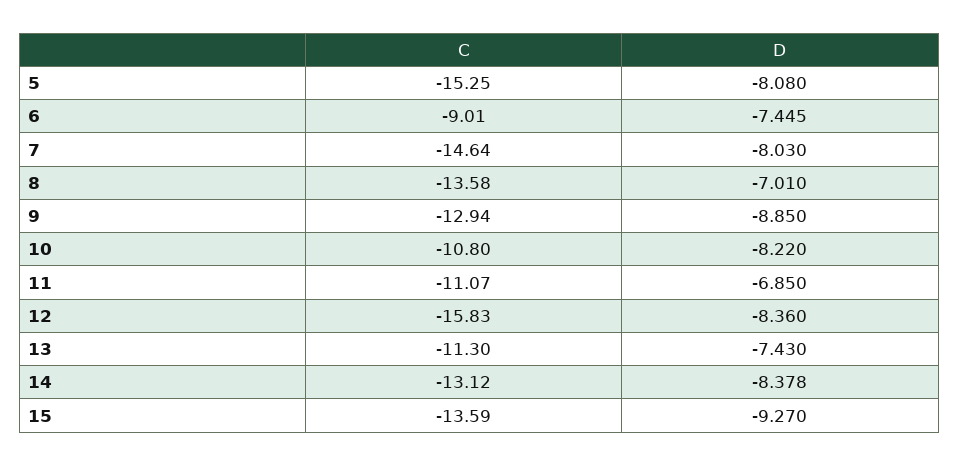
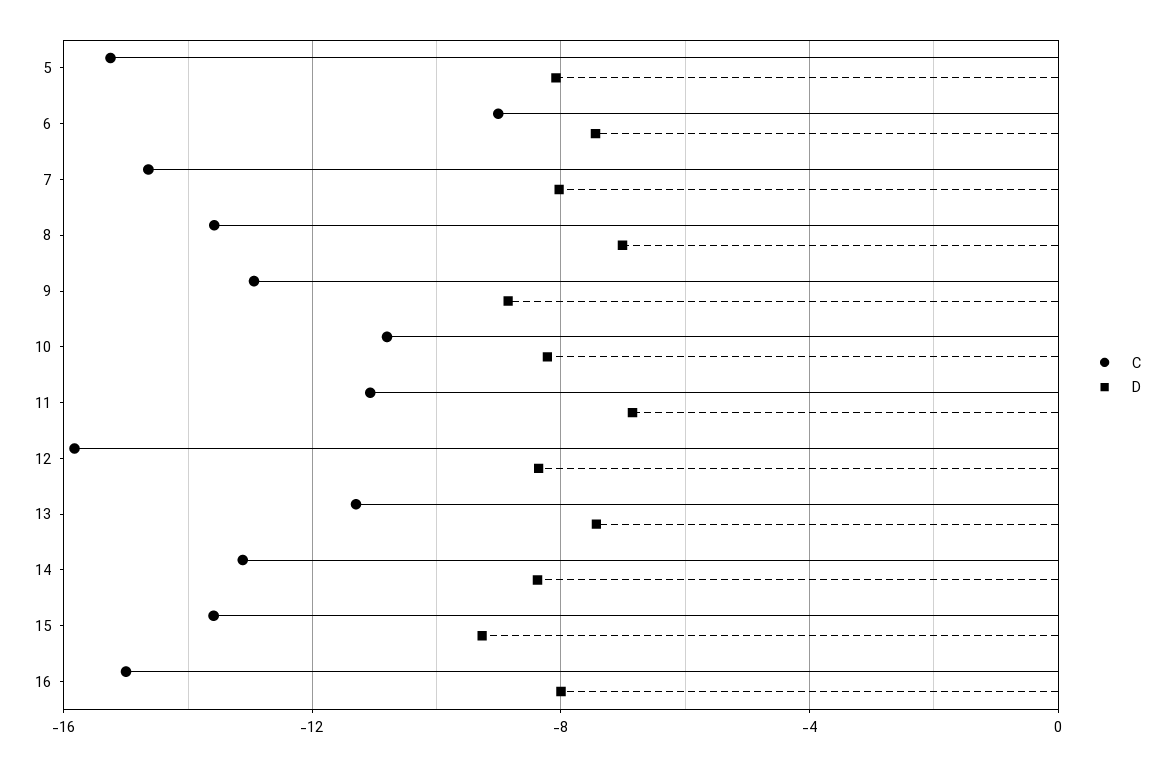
  {
    "C": {
      "5": -15.25,
      "6": -9.01,
      "7": -14.64,
      "8": -13.58,
      "9": -12.94,
      "10": -10.8,
      "11": -11.07,
      "12": -15.83,
      "13": -11.3,
      "14": -13.12,
-     "15": -13.59
+     "15": -13.59,
+     "16": -15
    },
    "D": {
      "5": -8.08,
      "6": -7.445,
      "7": -8.03,
      "8": -7.01,
      "9": -8.85,
      "10": -8.22,
      "11": -6.85,
      "12": -8.36,
      "13": -7.43,
      "14": -8.378,
-     "15": -9.27
+     "15": -9.27,
+     "16": -8
    }
  }

